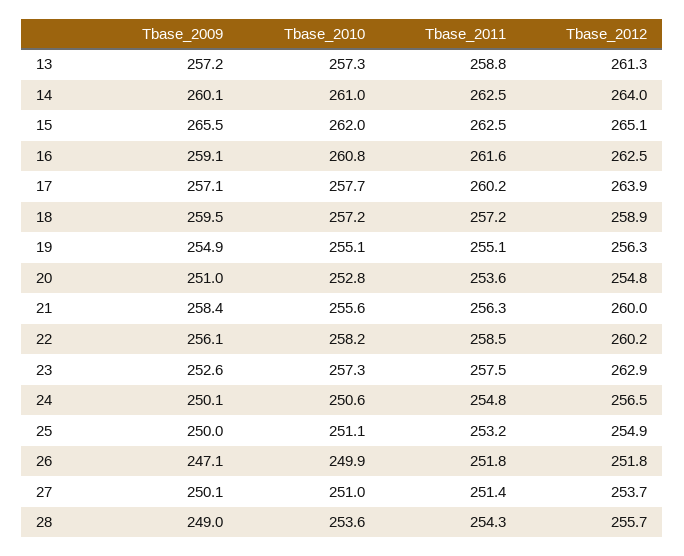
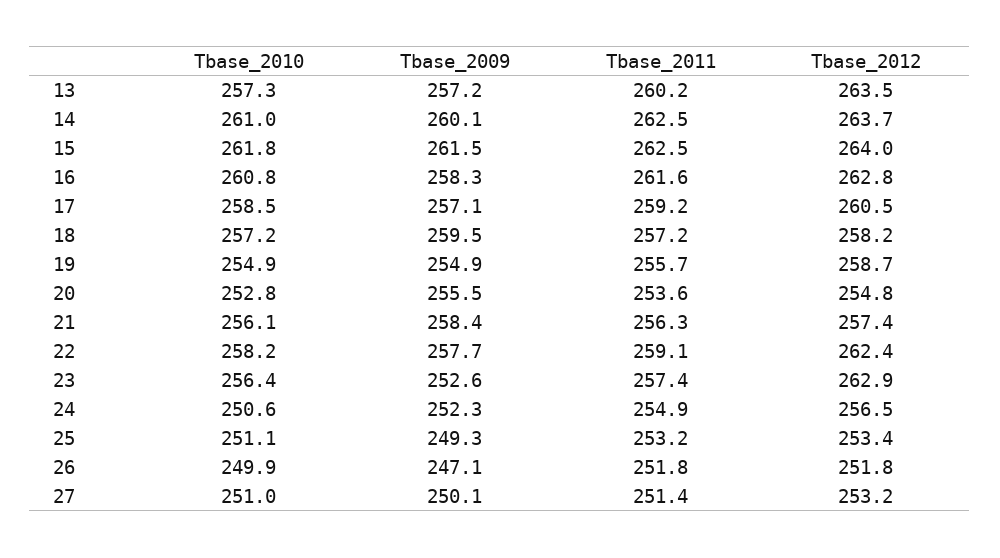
  {
    "Tbase_2009": {
      "13": 257.2,
      "14": 260.1,
-     "15": 265.5,
+     "15": 261.5,
-     "16": 259.1,
+     "16": 258.3,
      "17": 257.1,
      "18": 259.5,
      "19": 254.9,
-     "20": 251,
+     "20": 255.5,
      "21": 258.4,
-     "22": 256.1,
+     "22": 257.7,
      "23": 252.6,
-     "24": 250.1,
+     "24": 252.3,
-     "25": 250,
+     "25": 249.3,
      "26": 247.1,
-     "27": 250.1,
+     "27": 250.1
-     "28": 249
    },
    "Tbase_2010": {
      "13": 257.3,
      "14": 261,
-     "15": 262,
+     "15": 261.8,
      "16": 260.8,
-     "17": 257.7,
+     "17": 258.5,
      "18": 257.2,
-     "19": 255.1,
+     "19": 254.9,
      "20": 252.8,
-     "21": 255.6,
+     "21": 256.1,
      "22": 258.2,
-     "23": 257.3,
+     "23": 256.4,
      "24": 250.6,
      "25": 251.1,
      "26": 249.9,
-     "27": 251,
+     "27": 251
-     "28": 253.6
    },
    "Tbase_2011": {
-     "13": 258.8,
+     "13": 260.2,
      "14": 262.5,
      "15": 262.5,
      "16": 261.6,
-     "17": 260.2,
+     "17": 259.2,
      "18": 257.2,
-     "19": 255.1,
+     "19": 255.7,
      "20": 253.6,
      "21": 256.3,
-     "22": 258.5,
+     "22": 259.1,
-     "23": 257.5,
+     "23": 257.4,
-     "24": 254.8,
+     "24": 254.9,
      "25": 253.2,
      "26": 251.8,
-     "27": 251.4,
+     "27": 251.4
-     "28": 254.3
    },
    "Tbase_2012": {
-     "13": 261.3,
+     "13": 263.5,
-     "14": 264,
+     "14": 263.7,
-     "15": 265.1,
+     "15": 264,
-     "16": 262.5,
+     "16": 262.8,
-     "17": 263.9,
+     "17": 260.5,
-     "18": 258.9,
+     "18": 258.2,
-     "19": 256.3,
+     "19": 258.7,
      "20": 254.8,
-     "21": 260,
+     "21": 257.4,
-     "22": 260.2,
+     "22": 262.4,
      "23": 262.9,
      "24": 256.5,
-     "25": 254.9,
+     "25": 253.4,
      "26": 251.8,
-     "27": 253.7,
+     "27": 253.2
-     "28": 255.7
    }
  }

